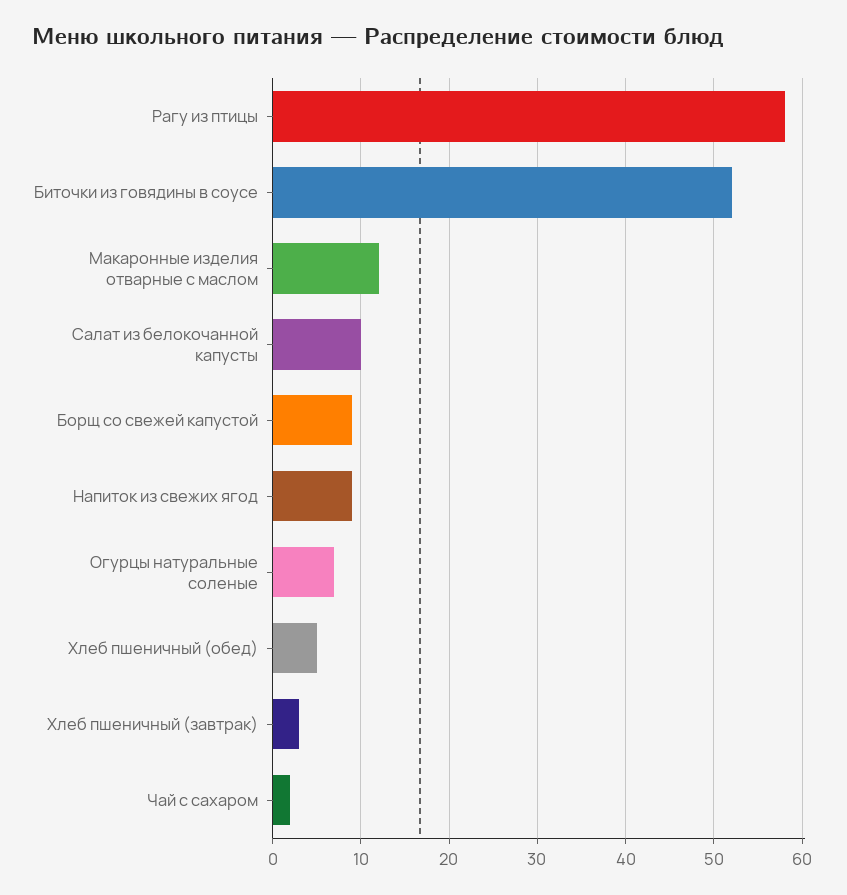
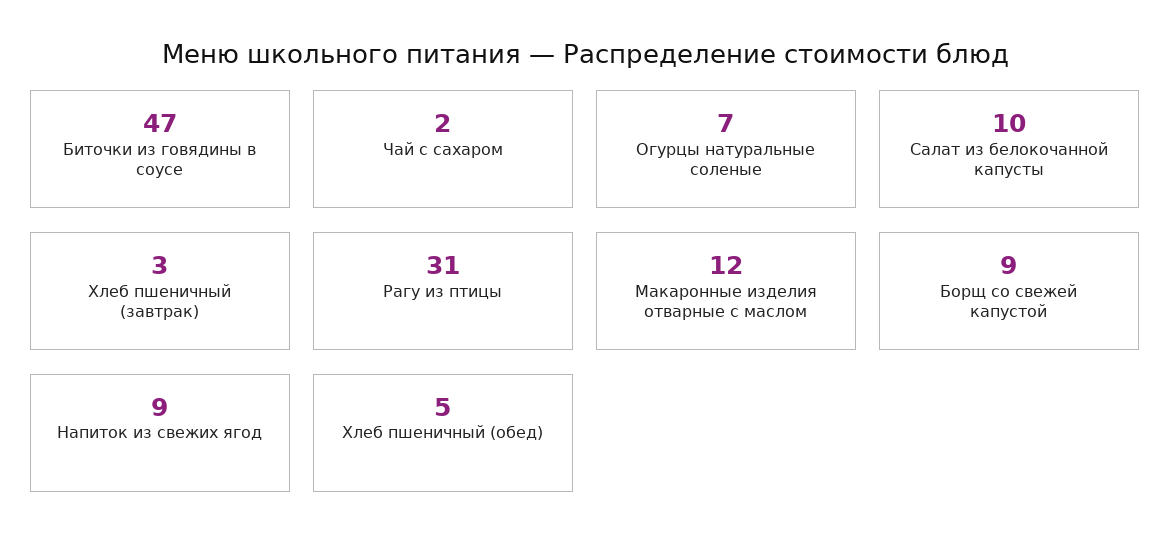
  {
-   "Рагу из птицы": 58,
+   "Рагу из птицы": 31,
-   "Биточки из говядины в соусе": 52,
+   "Биточки из говядины в соусе": 47,
    "Макаронные изделия отварные с маслом": 12,
    "Салат из белокочанной капусты": 10,
    "Борщ со свежей капустой": 9,
    "Напиток из свежих ягод": 9,
    "Огурцы натуральные соленые": 7,
    "Хлеб пшеничный (обед)": 5,
    "Хлеб пшеничный (завтрак)": 3,
    "Чай с сахаром": 2
  }

